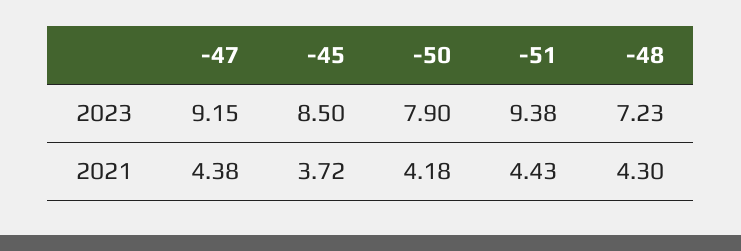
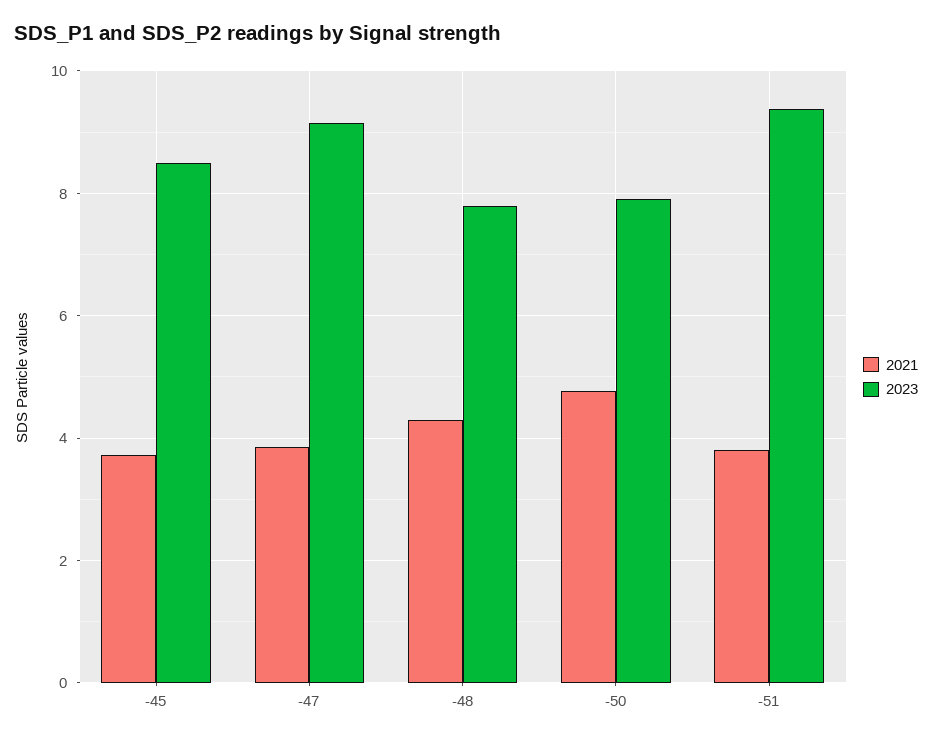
  {
    "2023": {
      "-47": 9.15,
      "-45": 8.5,
      "-50": 7.9,
      "-51": 9.38,
-     "-48": 7.23
+     "-48": 7.8
    },
    "2021": {
-     "-47": 4.38,
+     "-47": 3.8,
      "-45": 3.72,
-     "-50": 4.18,
+     "-50": 4.8,
-     "-51": 4.43,
+     "-51": 3.8,
      "-48": 4.3
    }
  }

